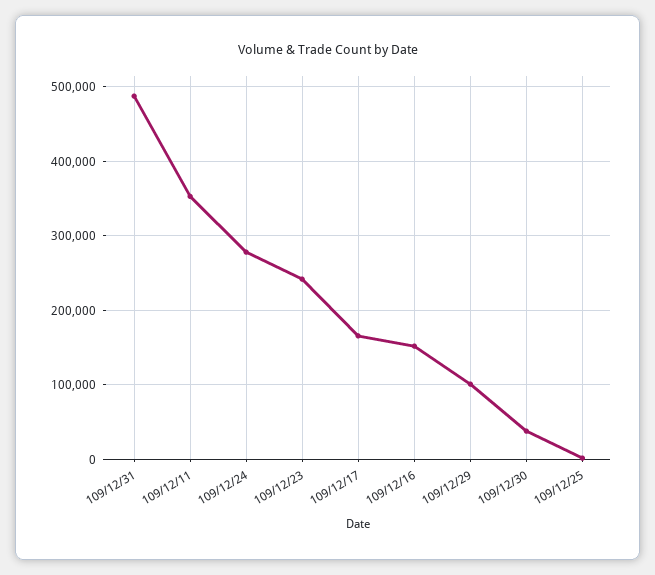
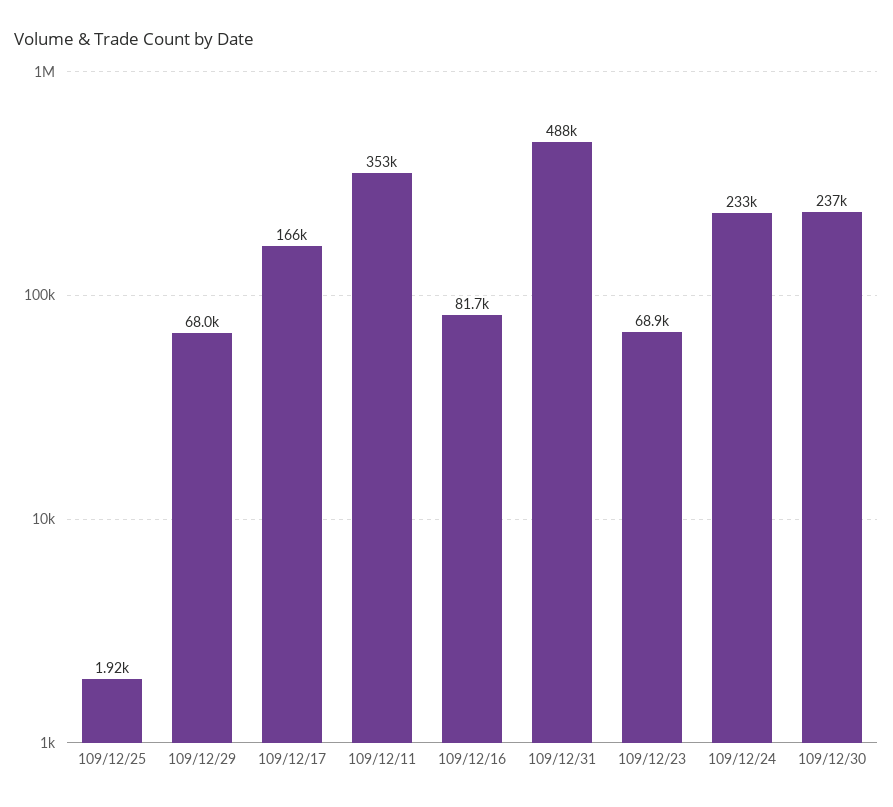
  {
    "109/12/31": 488000,
    "109/12/11": 353000,
-   "109/12/24": 280000,
+   "109/12/24": 233000,
-   "109/12/23": 240000,
+   "109/12/23": 68900,
    "109/12/17": 166000,
-   "109/12/16": 150000,
+   "109/12/16": 81700,
-   "109/12/29": 100000,
+   "109/12/29": 68000,
-   "109/12/30": 40000,
+   "109/12/30": 237000,
    "109/12/25": 1920
  }

